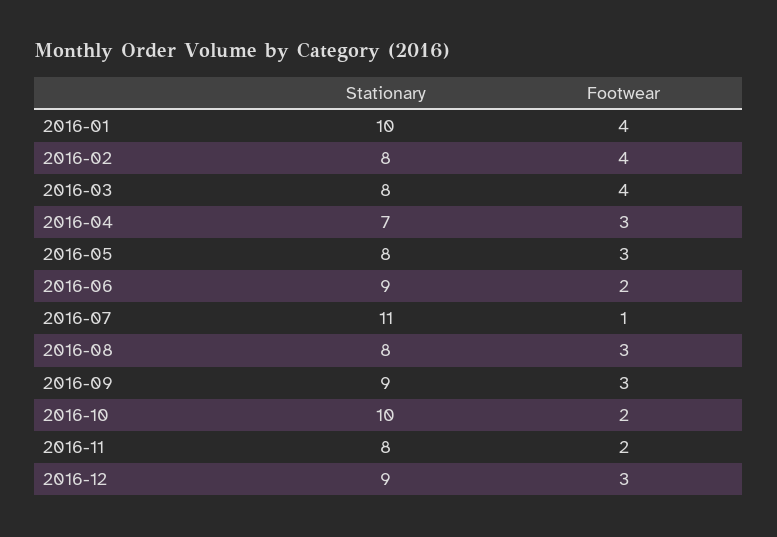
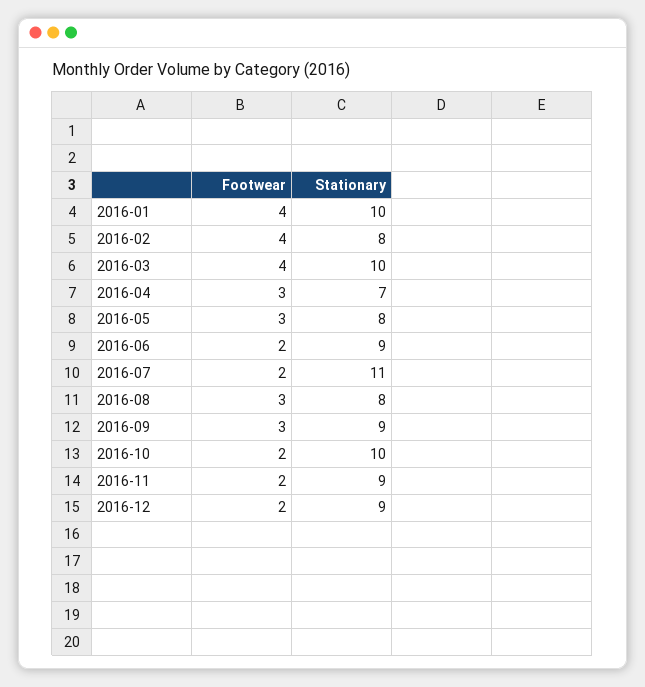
  {
    "Stationary": {
      "2016-01": 10,
      "2016-02": 8,
-     "2016-03": 8,
+     "2016-03": 10,
      "2016-04": 7,
      "2016-05": 8,
      "2016-06": 9,
      "2016-07": 11,
      "2016-08": 8,
      "2016-09": 9,
      "2016-10": 10,
-     "2016-11": 8,
+     "2016-11": 9,
      "2016-12": 9
    },
    "Footwear": {
      "2016-01": 4,
      "2016-02": 4,
      "2016-03": 4,
      "2016-04": 3,
      "2016-05": 3,
      "2016-06": 2,
-     "2016-07": 1,
+     "2016-07": 2,
      "2016-08": 3,
      "2016-09": 3,
      "2016-10": 2,
      "2016-11": 2,
-     "2016-12": 3
+     "2016-12": 2
    }
  }

